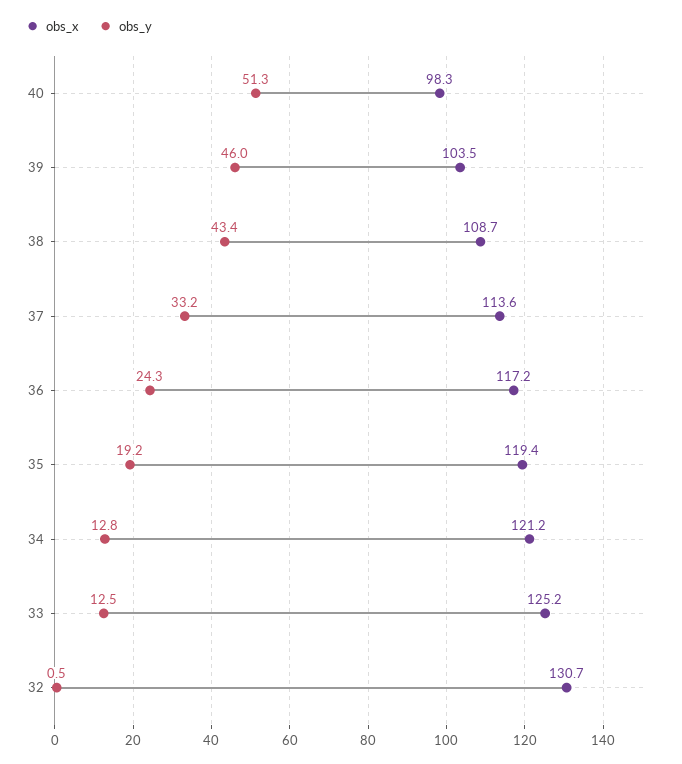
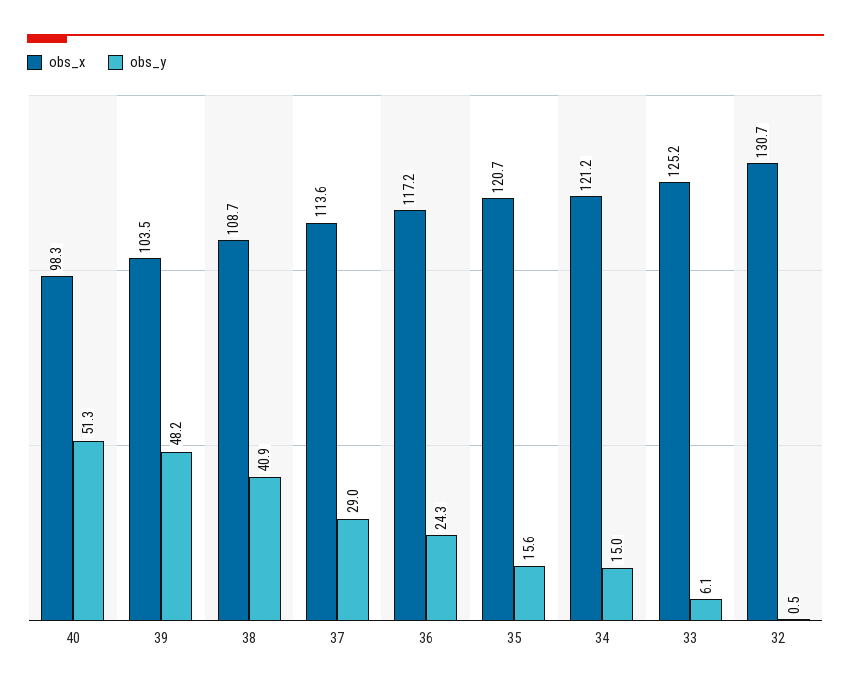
  {
    "obs_x": {
      "40": 98.3,
      "39": 103.5,
      "38": 108.7,
      "37": 113.6,
      "36": 117.2,
-     "35": 119.4,
+     "35": 120.7,
      "34": 121.2,
      "33": 125.2,
      "32": 130.7
    },
    "obs_y": {
      "40": 51.3,
-     "39": 46,
+     "39": 48.2,
-     "38": 43.4,
+     "38": 40.9,
-     "37": 33.2,
+     "37": 29,
      "36": 24.3,
-     "35": 19.2,
+     "35": 15.6,
-     "34": 12.8,
+     "34": 15,
-     "33": 12.5,
+     "33": 6.1,
      "32": 0.5
    }
  }

